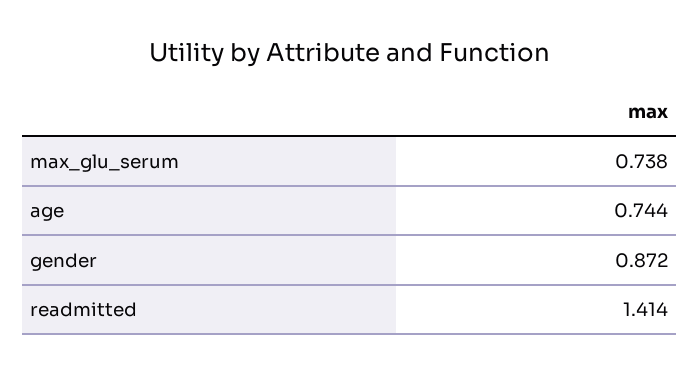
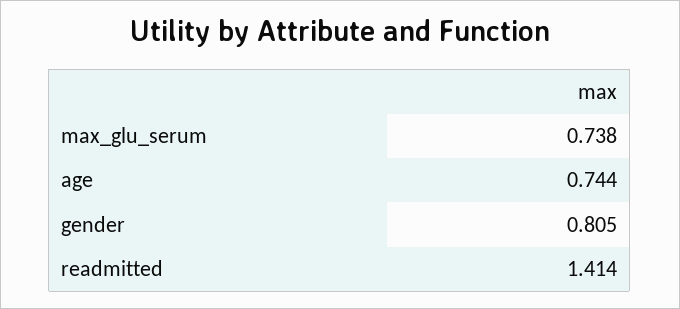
  {
    "max_glu_serum": 0.738,
    "age": 0.744,
-   "gender": 0.872,
+   "gender": 0.805,
    "readmitted": 1.414
  }

